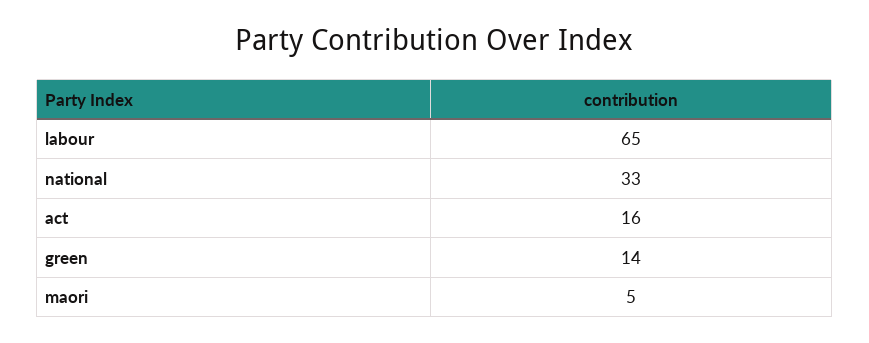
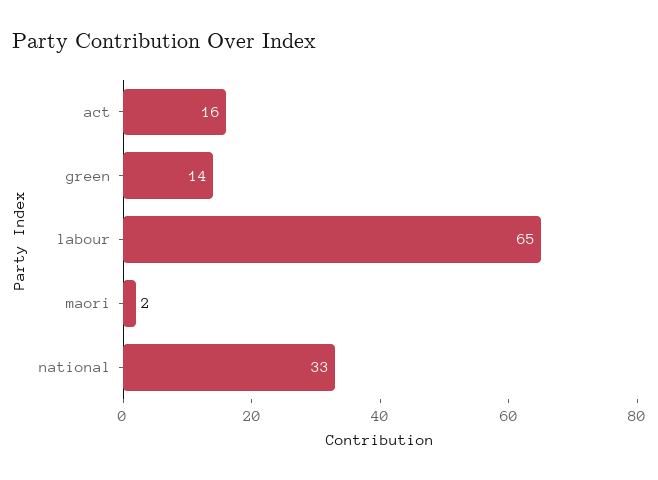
  {
    "labour": 65,
    "national": 33,
    "act": 16,
    "green": 14,
-   "maori": 5
+   "maori": 2
  }

